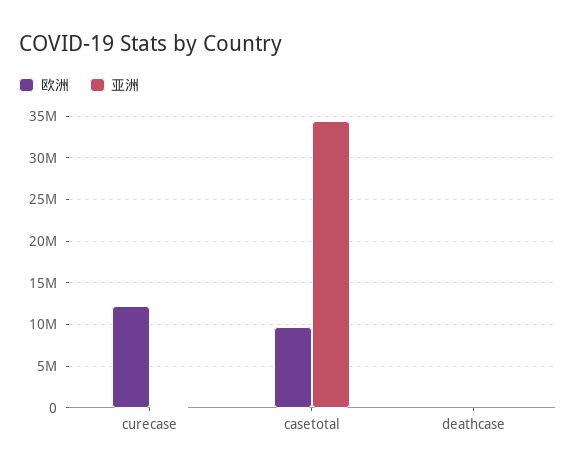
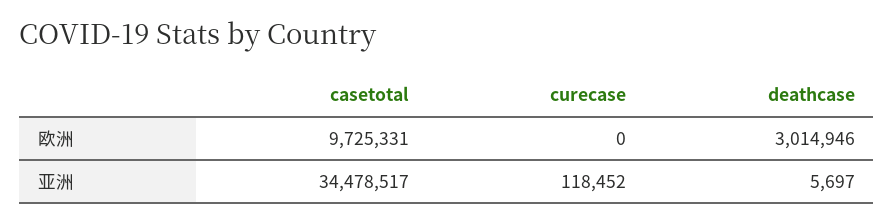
  {
    "欧洲": {
-     "curecase": 12000000,
+     "curecase": 0,
      "casetotal": 9725331,
-     "deathcase": 0
+     "deathcase": 3014946
    },
    "亚洲": {
      "curecase": 118452,
      "casetotal": 34478517,
      "deathcase": 5697
    }
  }

